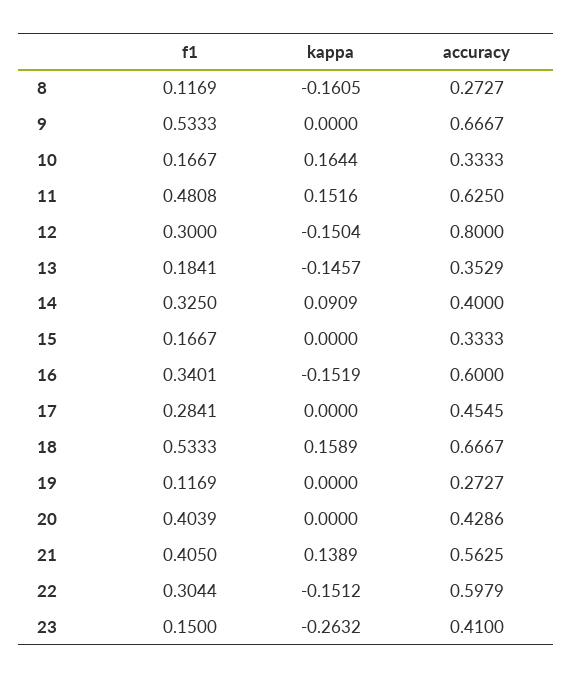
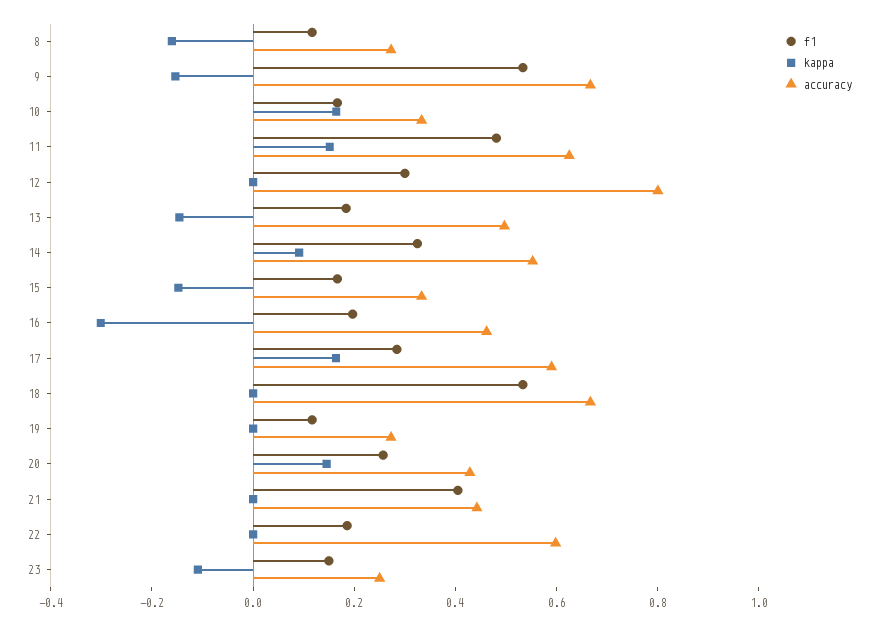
  {
    "f1": {
      "8": 0.1169,
      "9": 0.5333,
      "10": 0.1667,
      "11": 0.4808,
      "12": 0.3,
      "13": 0.1841,
      "14": 0.325,
      "15": 0.1667,
-     "16": 0.3401,
+     "16": 0.2,
      "17": 0.2841,
      "18": 0.5333,
      "19": 0.1169,
-     "20": 0.4039,
+     "20": 0.25,
      "21": 0.405,
-     "22": 0.3044,
+     "22": 0.2,
      "23": 0.15
    },
    "kappa": {
      "8": -0.1605,
-     "9": 0,
+     "9": -0.15,
      "10": 0.1644,
      "11": 0.1516,
-     "12": -0.1504,
+     "12": 0,
      "13": -0.1457,
      "14": 0.0909,
-     "15": 0,
+     "15": -0.15,
-     "16": -0.1519,
+     "16": -0.3,
-     "17": 0,
+     "17": 0.15,
-     "18": 0.1589,
+     "18": 0,
      "19": 0,
-     "20": 0,
+     "20": 0.15,
-     "21": 0.1389,
+     "21": 0,
-     "22": -0.1512,
+     "22": 0,
-     "23": -0.2632
+     "23": -0.1
    },
    "accuracy": {
      "8": 0.2727,
      "9": 0.6667,
      "10": 0.3333,
      "11": 0.625,
      "12": 0.8,
-     "13": 0.3529,
+     "13": 0.5,
-     "14": 0.4,
+     "14": 0.55,
      "15": 0.3333,
-     "16": 0.6,
+     "16": 0.45,
-     "17": 0.4545,
+     "17": 0.6,
      "18": 0.6667,
      "19": 0.2727,
      "20": 0.4286,
-     "21": 0.5625,
+     "21": 0.45,
      "22": 0.5979,
-     "23": 0.41
+     "23": 0.25
    }
  }

